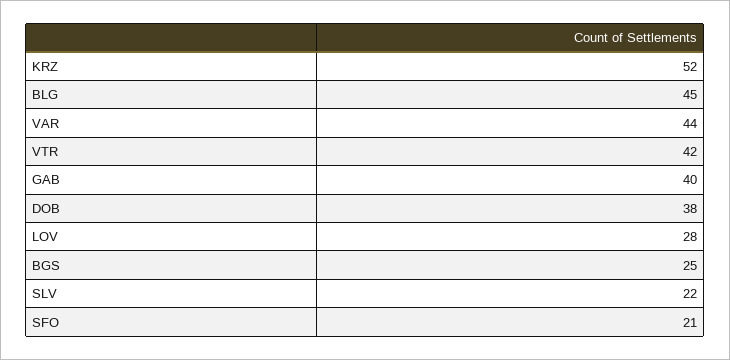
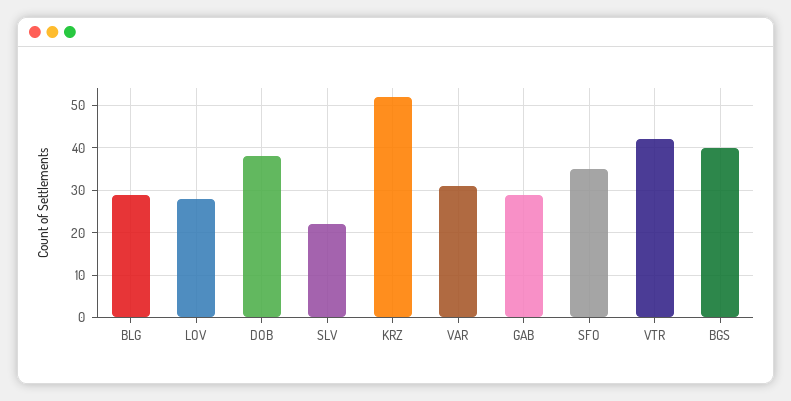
  {
    "KRZ": 52,
-   "BLG": 45,
+   "BLG": 30,
-   "VAR": 44,
+   "VAR": 30,
    "VTR": 42,
-   "GAB": 40,
+   "GAB": 30,
    "DOB": 38,
    "LOV": 28,
-   "BGS": 25,
+   "BGS": 40,
    "SLV": 22,
-   "SFO": 21
+   "SFO": 35
  }

